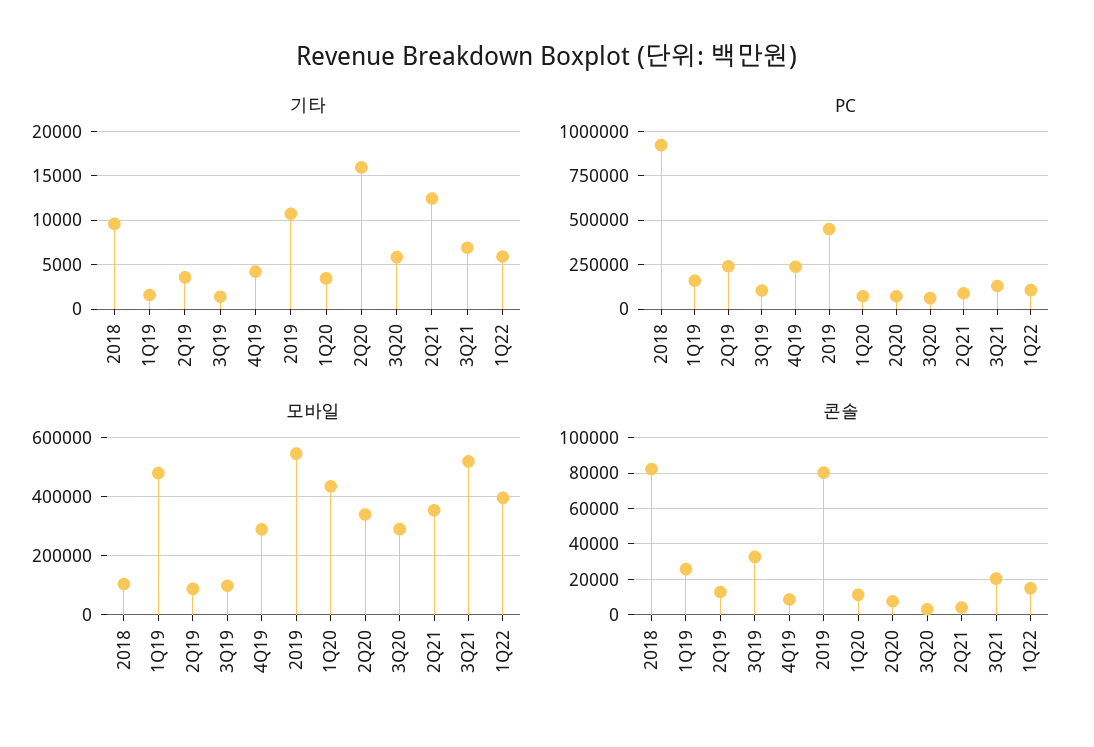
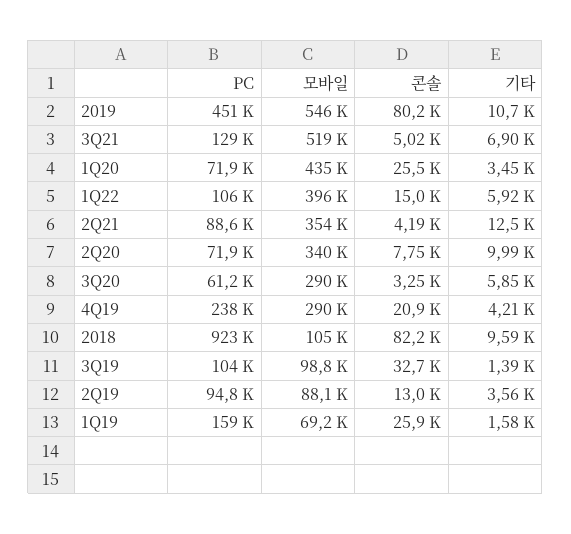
  {
    "기타": {
      "2018": 9590,
      "1Q19": 1580,
      "2Q19": 3560,
      "3Q19": 1390,
      "4Q19": 4210,
      "2019": 10700,
      "1Q20": 3450,
-     "2Q20": 16000,
+     "2Q20": 9990,
      "3Q20": 5850,
      "2Q21": 12500,
      "3Q21": 6900,
      "1Q22": 5920
    },
    "PC": {
      "2018": 923000,
      "1Q19": 159000,
-     "2Q19": 250000,
+     "2Q19": 94800,
      "3Q19": 104000,
      "4Q19": 238000,
      "2019": 451000,
      "1Q20": 71900,
      "2Q20": 71900,
      "3Q20": 61200,
      "2Q21": 88600,
      "3Q21": 129000,
      "1Q22": 106000
    },
    "모바일": {
      "2018": 105000,
-     "1Q19": 475000,
+     "1Q19": 69200,
      "2Q19": 88100,
      "3Q19": 98800,
      "4Q19": 290000,
      "2019": 546000,
      "1Q20": 435000,
      "2Q20": 340000,
      "3Q20": 290000,
      "2Q21": 354000,
      "3Q21": 519000,
      "1Q22": 396000
    },
    "콘솔": {
      "2018": 82200,
      "1Q19": 25900,
      "2Q19": 13000,
      "3Q19": 32700,
-     "4Q19": 10000,
+     "4Q19": 20900,
      "2019": 80200,
-     "1Q20": 10000,
+     "1Q20": 25500,
      "2Q20": 7750,
      "3Q20": 3250,
      "2Q21": 4190,
-     "3Q21": 20000,
+     "3Q21": 5020,
      "1Q22": 15000
    }
  }

